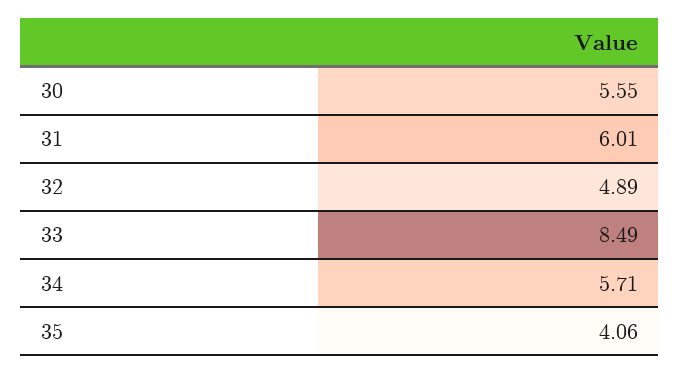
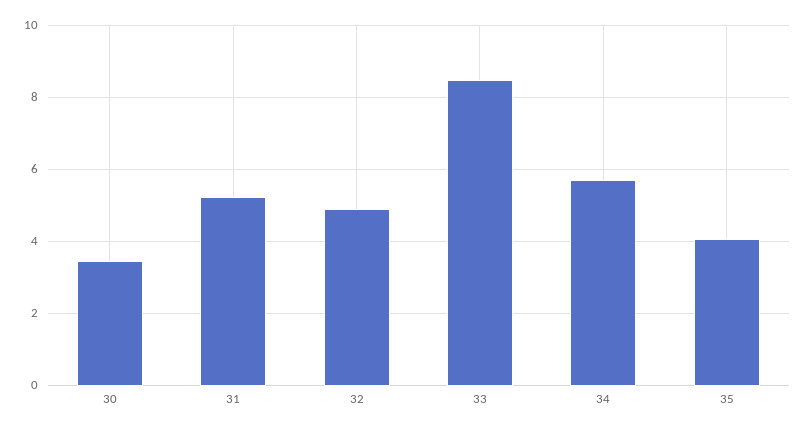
  {
-   "30": 5.55,
+   "30": 3.4,
-   "31": 6.01,
+   "31": 5.2,
    "32": 4.89,
    "33": 8.49,
    "34": 5.71,
    "35": 4.06
  }

